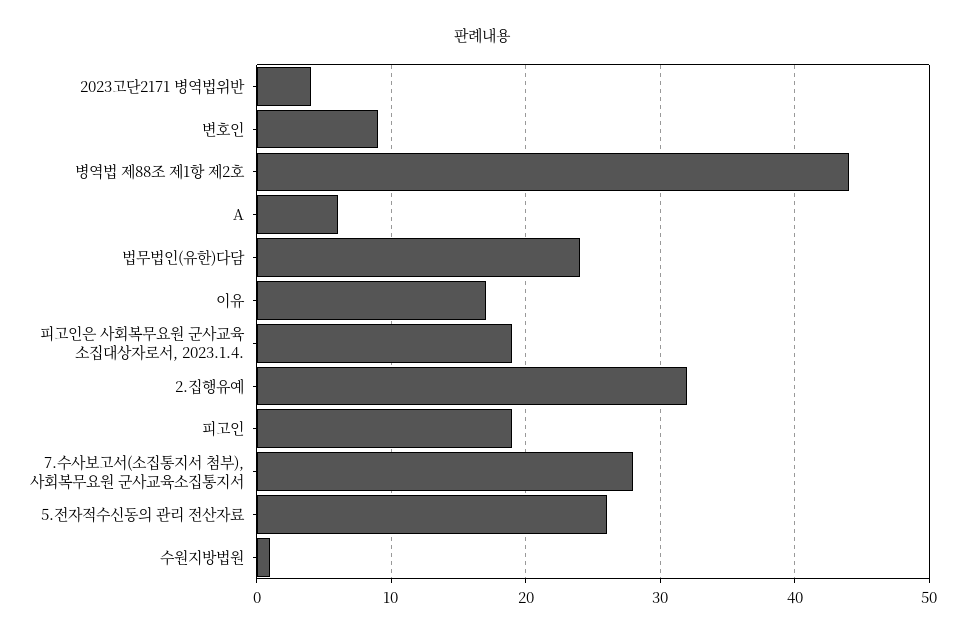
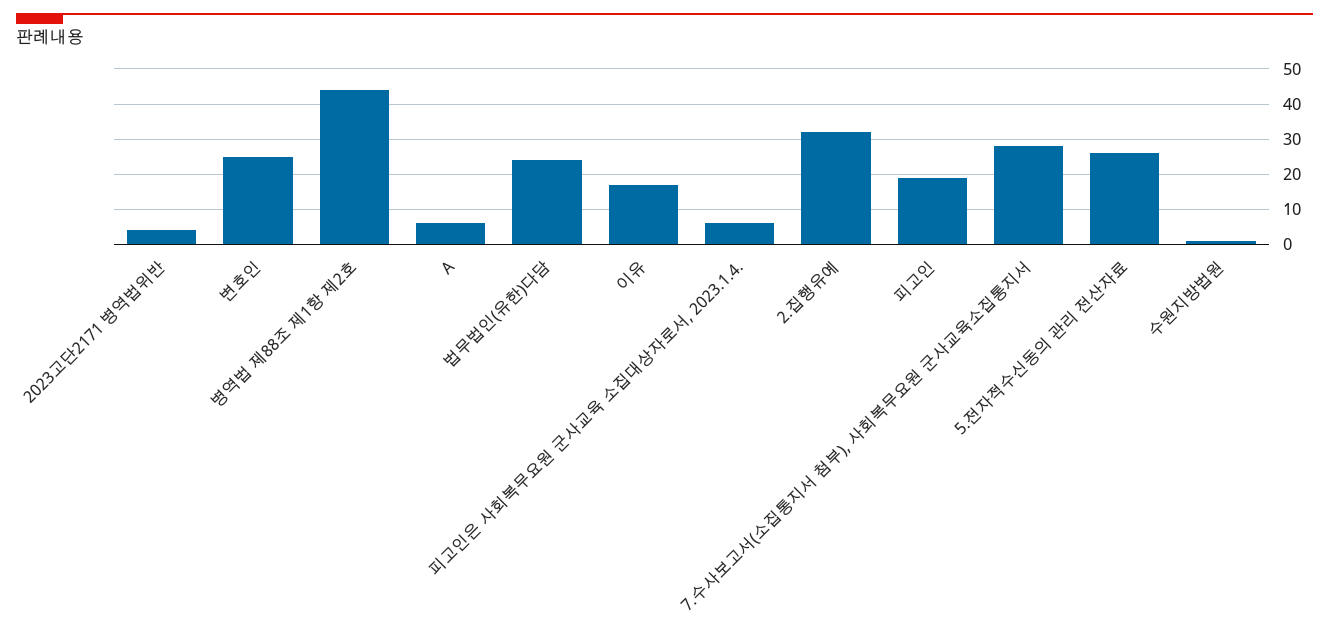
  {
    "2023고단2171 병역법위반": 4,
-   "변호인": 9,
+   "변호인": 25,
    "병역법 제88조 제1항 제2호": 44,
    "A": 6,
    "법무법인(유한)다담": 24,
    "이유": 17,
-   "피고인은 사회복무요원 군사교육 소집대상자로서, 2023.1.4.": 19,
+   "피고인은 사회복무요원 군사교육 소집대상자로서, 2023.1.4.": 5,
    "2.집행유예": 32,
    "피고인": 19,
    "7.수사보고서(소집통지서 첨부), 사회복무요원 군사교육소집통지서": 28,
    "5.전자적수신동의 관리 전산자료": 26,
    "수원지방법원": 1
  }

